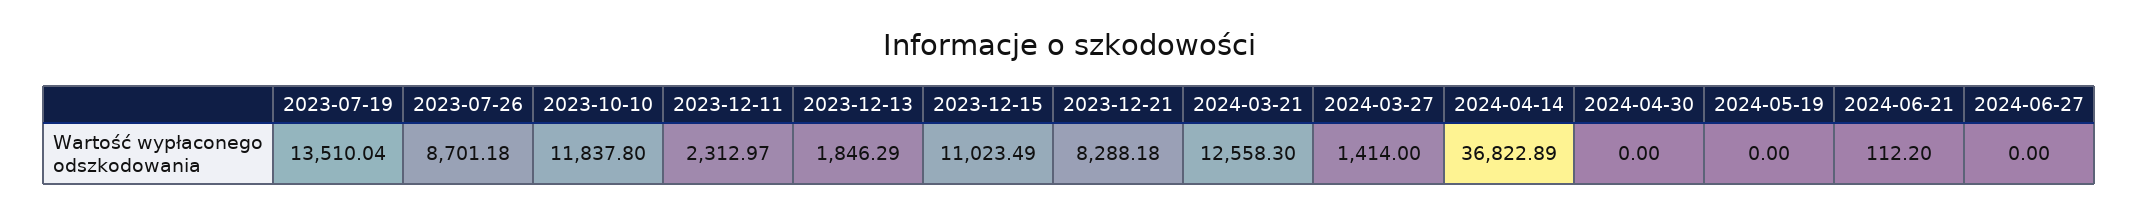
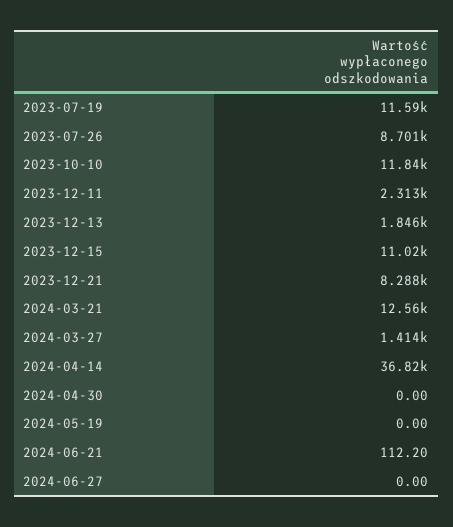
  {
-   "2023-07-19": 13510.04,
+   "2023-07-19": 11590,
    "2023-07-26": 8701.18,
    "2023-10-10": 11837.8,
    "2023-12-11": 2312.97,
    "2023-12-13": 1846.29,
    "2023-12-15": 11023.49,
    "2023-12-21": 8288.18,
    "2024-03-21": 12558.3,
    "2024-03-27": 1414,
    "2024-04-14": 36822.89,
    "2024-04-30": 0,
    "2024-05-19": 0,
    "2024-06-21": 112.2,
    "2024-06-27": 0
  }

